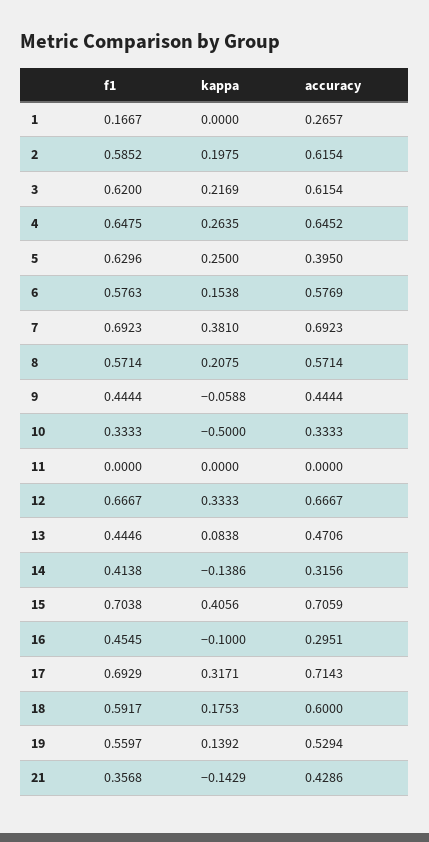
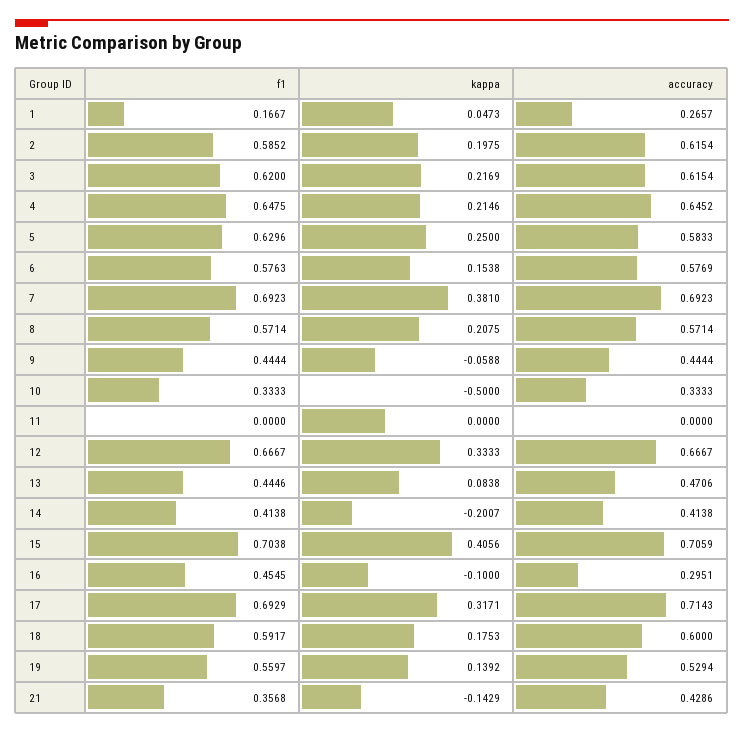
  {
    "f1": {
      "1": 0.1667,
      "2": 0.5852,
      "3": 0.62,
      "4": 0.6475,
      "5": 0.6296,
      "6": 0.5763,
      "7": 0.6923,
      "8": 0.5714,
      "9": 0.4444,
      "10": 0.3333,
      "11": 0,
      "12": 0.6667,
      "13": 0.4446,
      "14": 0.4138,
      "15": 0.7038,
      "16": 0.4545,
      "17": 0.6929,
      "18": 0.5917,
      "19": 0.5597,
      "21": 0.3568
    },
    "kappa": {
-     "1": 0,
+     "1": 0.0473,
      "2": 0.1975,
      "3": 0.2169,
-     "4": 0.2635,
+     "4": 0.2146,
      "5": 0.25,
      "6": 0.1538,
      "7": 0.381,
      "8": 0.2075,
      "9": -0.0588,
      "10": -0.5,
      "11": 0,
      "12": 0.3333,
      "13": 0.0838,
-     "14": -0.1386,
+     "14": -0.2007,
      "15": 0.4056,
      "16": -0.1,
      "17": 0.3171,
      "18": 0.1753,
      "19": 0.1392,
      "21": -0.1429
    },
    "accuracy": {
      "1": 0.2657,
      "2": 0.6154,
      "3": 0.6154,
      "4": 0.6452,
-     "5": 0.395,
+     "5": 0.5833,
      "6": 0.5769,
      "7": 0.6923,
      "8": 0.5714,
      "9": 0.4444,
      "10": 0.3333,
      "11": 0,
      "12": 0.6667,
      "13": 0.4706,
-     "14": 0.3156,
+     "14": 0.4138,
      "15": 0.7059,
      "16": 0.2951,
      "17": 0.7143,
      "18": 0.6,
      "19": 0.5294,
      "21": 0.4286
    }
  }

